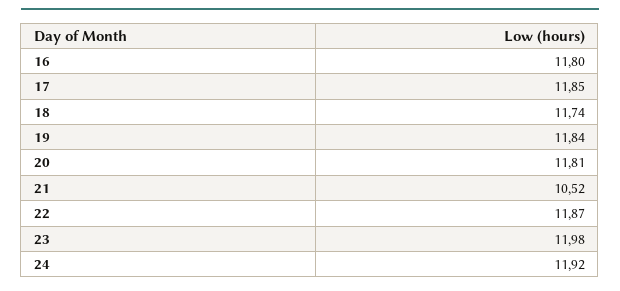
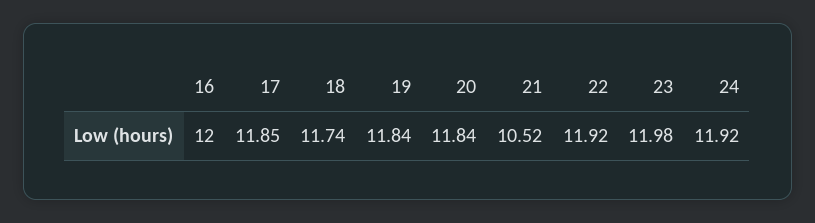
  {
-   "16": 11.8,
+   "16": 12,
    "17": 11.85,
    "18": 11.74,
    "19": 11.84,
-   "20": 11.81,
+   "20": 11.84,
    "21": 10.52,
-   "22": 11.87,
+   "22": 11.92,
    "23": 11.98,
    "24": 11.92
  }

